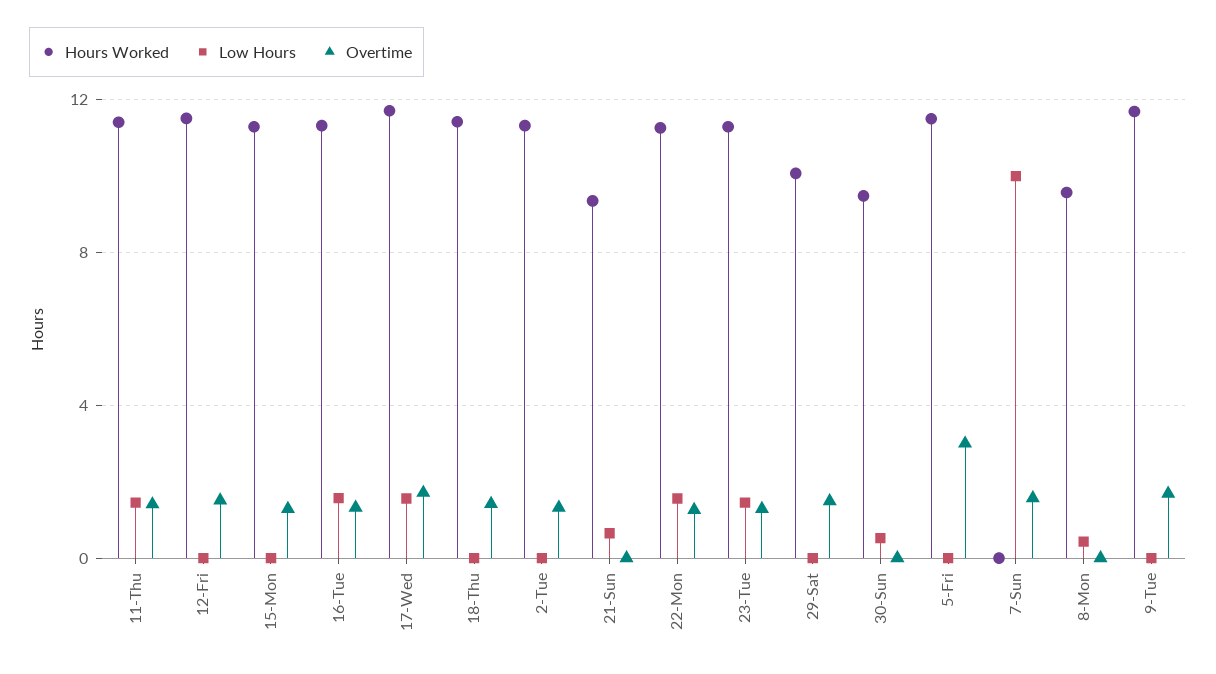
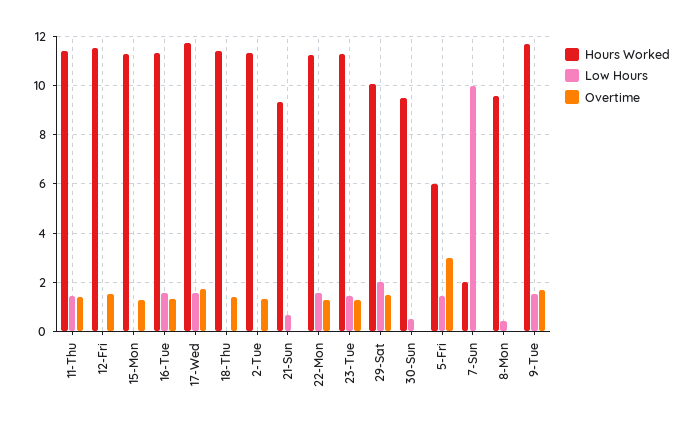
  {
    "Hours Worked": {
      "11-Thu": 11.5,
      "12-Fri": 11.5,
      "15-Mon": 11.25,
      "16-Tue": 11.25,
      "17-Wed": 11.75,
      "18-Thu": 11.5,
      "2-Tue": 11.25,
      "21-Sun": 9.25,
      "22-Mon": 11.25,
      "23-Tue": 11.25,
      "29-Sat": 10,
      "30-Sun": 9.5,
-     "5-Fri": 11.5,
+     "5-Fri": 6,
-     "7-Sun": 0,
+     "7-Sun": 2,
      "8-Mon": 9.5,
      "9-Tue": 11.75
    },
    "Low Hours": {
      "11-Thu": 1.5,
      "12-Fri": 0,
      "15-Mon": 0,
      "16-Tue": 1.5,
      "17-Wed": 1.5,
      "18-Thu": 0,
      "2-Tue": 0,
      "21-Sun": 0.75,
      "22-Mon": 1.5,
      "23-Tue": 1.5,
-     "29-Sat": 0,
+     "29-Sat": 2,
      "30-Sun": 0.5,
-     "5-Fri": 0,
+     "5-Fri": 1.5,
      "7-Sun": 10,
      "8-Mon": 0.5,
-     "9-Tue": 0
+     "9-Tue": 1.5
    },
    "Overtime": {
      "11-Thu": 1.5,
      "12-Fri": 1.5,
      "15-Mon": 1.25,
      "16-Tue": 1.25,
      "17-Wed": 1.75,
      "18-Thu": 1.5,
      "2-Tue": 1.25,
      "21-Sun": 0,
      "22-Mon": 1.25,
      "23-Tue": 1.25,
      "29-Sat": 1.5,
      "30-Sun": 0,
      "5-Fri": 3,
-     "7-Sun": 1.5,
+     "7-Sun": 0,
      "8-Mon": 0,
      "9-Tue": 1.75
    }
  }

